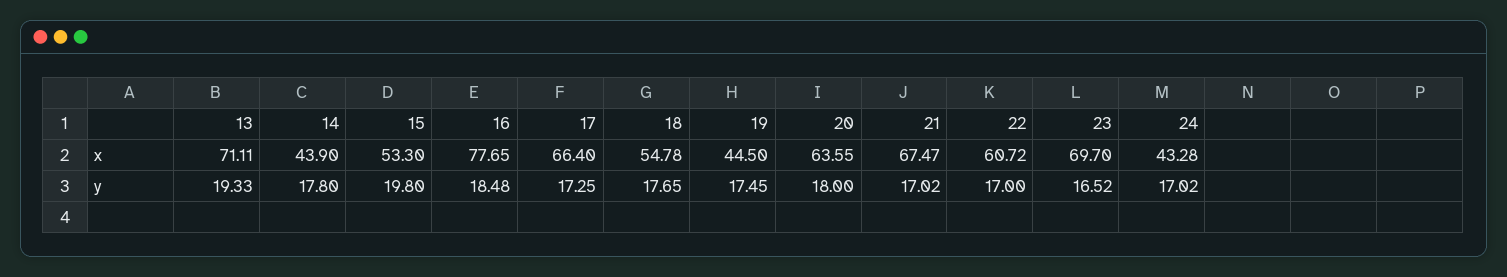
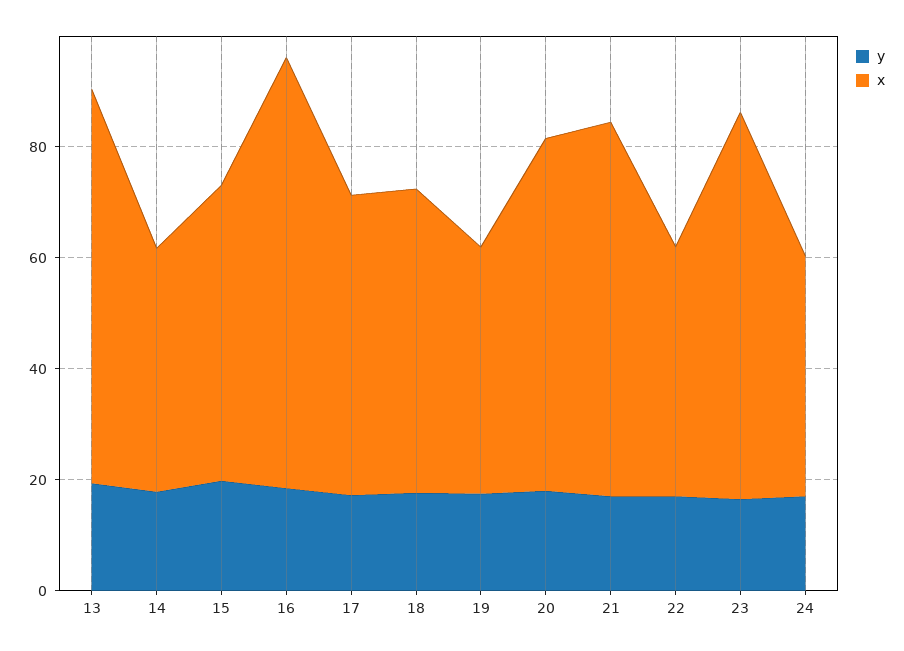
  {
    "x": {
      "13": 71.11,
      "14": 43.9,
      "15": 53.3,
      "16": 77.65,
-     "17": 66.4,
+     "17": 55,
      "18": 54.78,
      "19": 44.5,
      "20": 63.55,
      "21": 67.47,
-     "22": 60.72,
+     "22": 45,
      "23": 69.7,
      "24": 43.28
    },
    "y": {
      "13": 19.33,
      "14": 17.8,
      "15": 19.8,
      "16": 18.48,
      "17": 17.25,
      "18": 17.65,
      "19": 17.45,
      "20": 18,
      "21": 17.02,
      "22": 17,
      "23": 16.52,
      "24": 17.02
    }
  }

